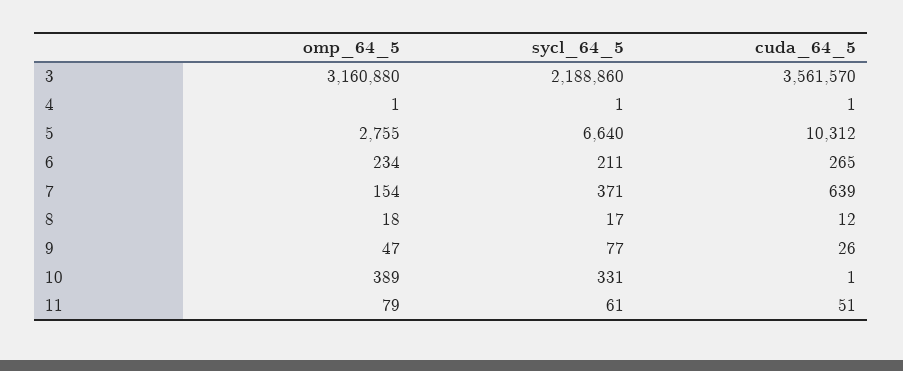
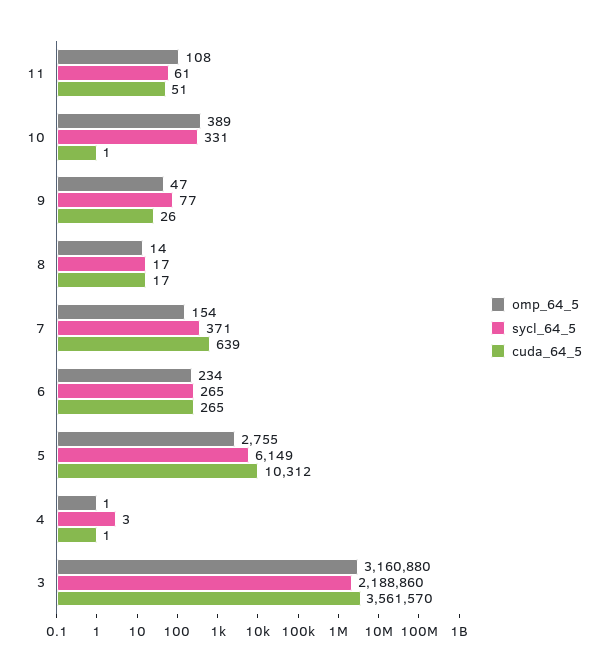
  {
    "omp_64_5": {
      "3": 3160880,
      "4": 1,
      "5": 2755,
      "6": 234,
      "7": 154,
-     "8": 18,
+     "8": 14,
      "9": 47,
      "10": 389,
-     "11": 79
+     "11": 108
    },
    "sycl_64_5": {
      "3": 2188860,
-     "4": 1,
+     "4": 3,
-     "5": 6640,
+     "5": 6149,
-     "6": 211,
+     "6": 265,
      "7": 371,
      "8": 17,
      "9": 77,
      "10": 331,
      "11": 61
    },
    "cuda_64_5": {
      "3": 3561570,
      "4": 1,
      "5": 10312,
      "6": 265,
      "7": 639,
-     "8": 12,
+     "8": 17,
      "9": 26,
      "10": 1,
      "11": 51
    }
  }

